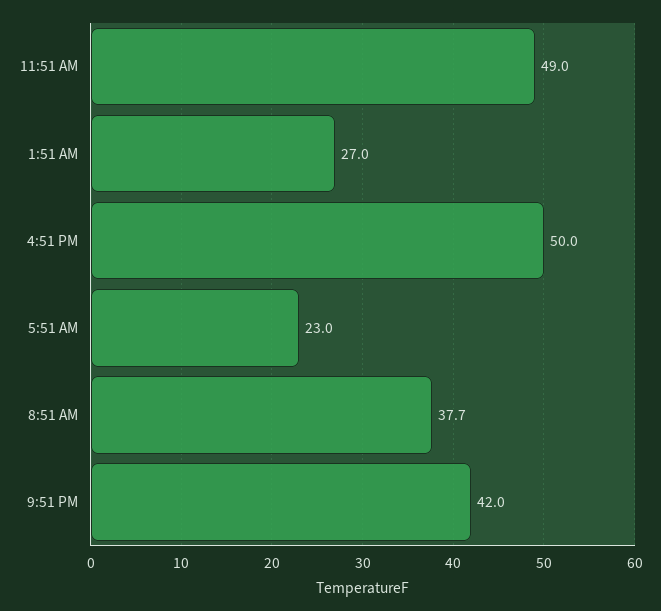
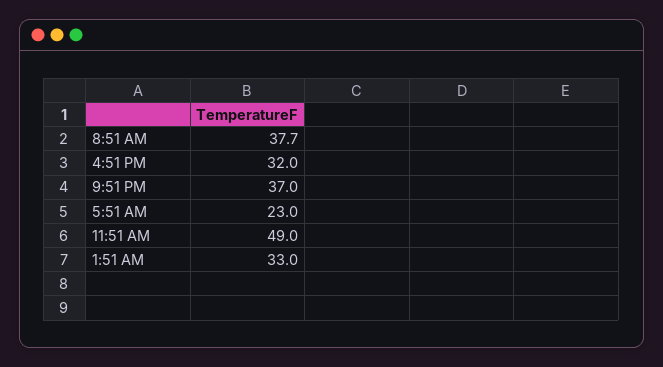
  {
    "11:51 AM": 49,
-   "1:51 AM": 27,
+   "1:51 AM": 33,
-   "4:51 PM": 50,
+   "4:51 PM": 32,
    "5:51 AM": 23,
    "8:51 AM": 37.7,
-   "9:51 PM": 42
+   "9:51 PM": 37
  }

